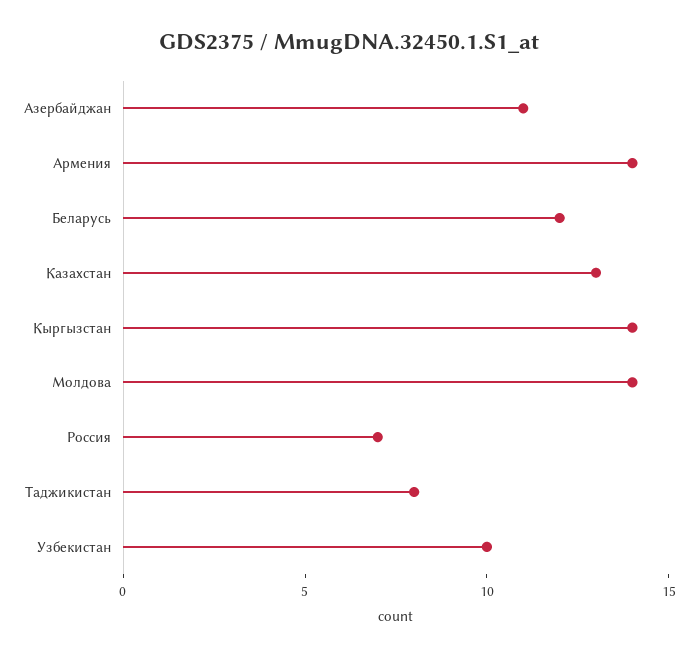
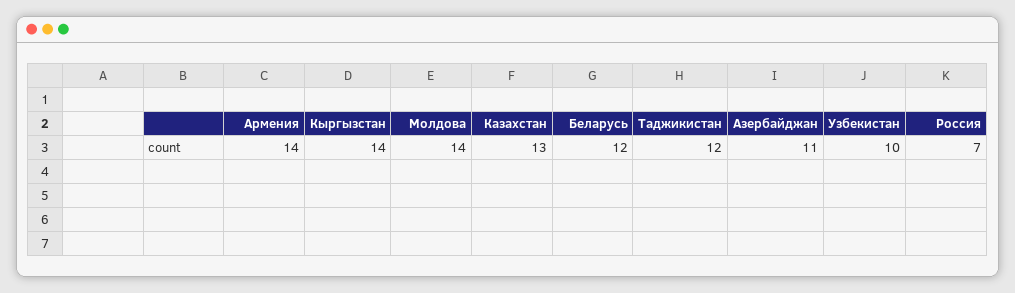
  {
    "Азербайджан": 11,
    "Армения": 14,
    "Беларусь": 12,
    "Казахстан": 13,
    "Кыргызстан": 14,
    "Молдова": 14,
    "Россия": 7,
-   "Таджикистан": 8,
+   "Таджикистан": 12,
    "Узбекистан": 10
  }

